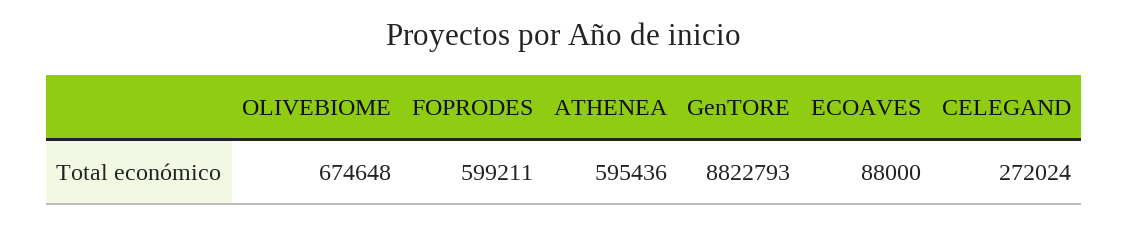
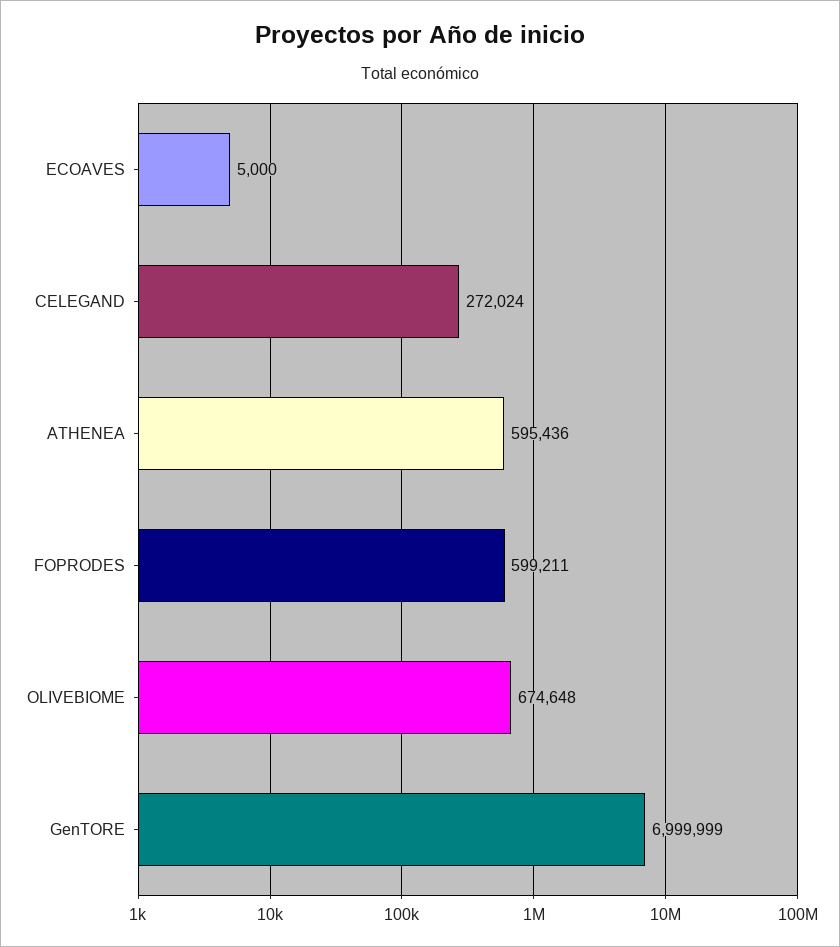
  {
    "OLIVEBIOME": 674648,
    "FOPRODES": 599211,
    "ATHENEA": 595436,
-   "GenTORE": 8822793,
+   "GenTORE": 6999999,
-   "ECOAVES": 88000,
+   "ECOAVES": 5000,
    "CELEGAND": 272024
  }

